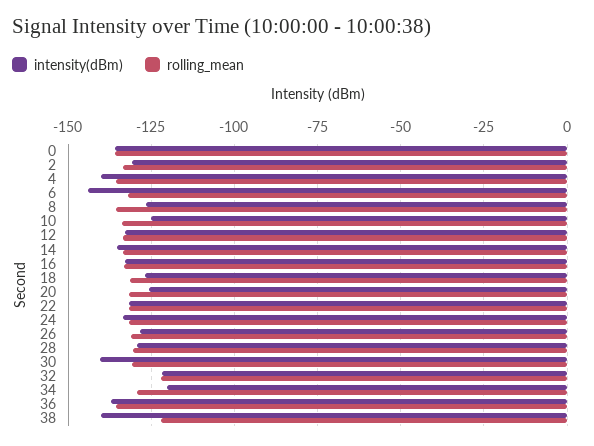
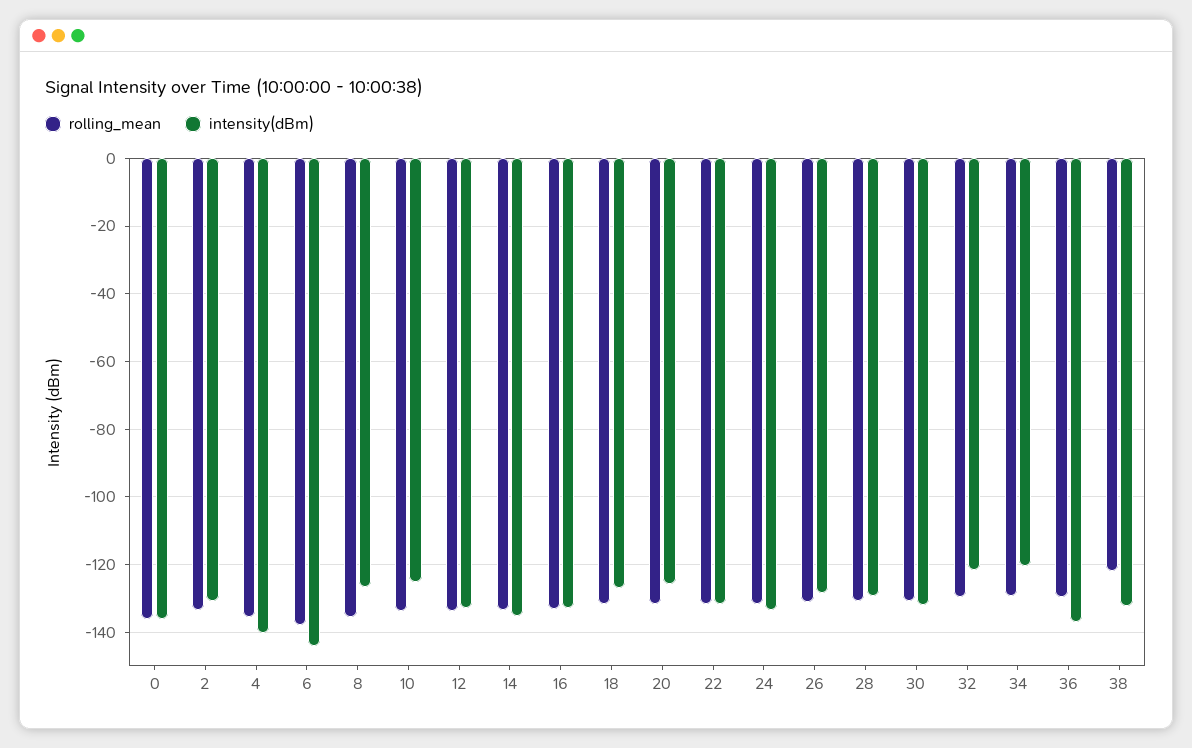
  {
    "intensity(dBm)": {
      "0": -136,
      "2": -130,
      "4": -140,
      "6": -144,
      "8": -126,
      "10": -126,
      "12": -132,
      "14": -136,
      "16": -132,
      "18": -126,
      "20": -126,
      "22": -132,
      "24": -134,
      "26": -128,
      "28": -130,
-     "30": -140,
+     "30": -132,
      "32": -122,
      "34": -120,
      "36": -138,
-     "38": -140
+     "38": -132
    },
    "rolling_mean": {
      "0": -136,
      "2": -134,
      "4": -136,
-     "6": -132.5,
+     "6": -138,
      "8": -136,
      "10": -134,
      "12": -134,
      "14": -134,
      "16": -134,
      "18": -132,
      "20": -132,
      "22": -132,
      "24": -132,
      "26": -130,
      "28": -130,
      "30": -130,
-     "32": -122.5,
+     "32": -130,
      "34": -130,
-     "36": -135,
+     "36": -130,
      "38": -122
    }
  }

